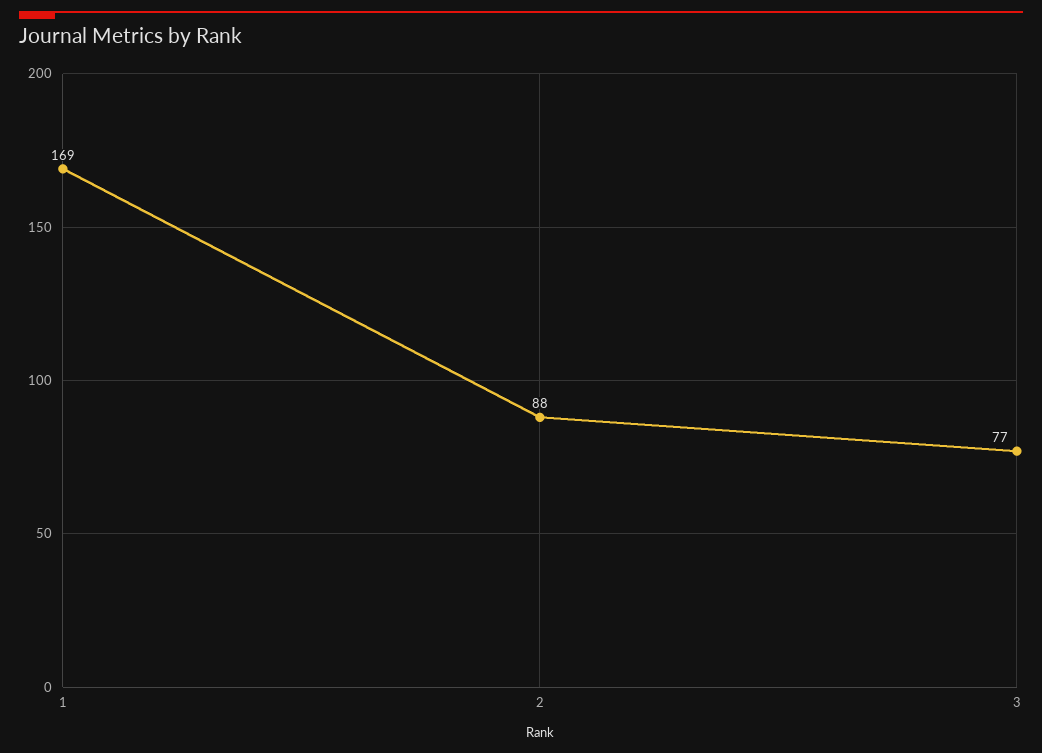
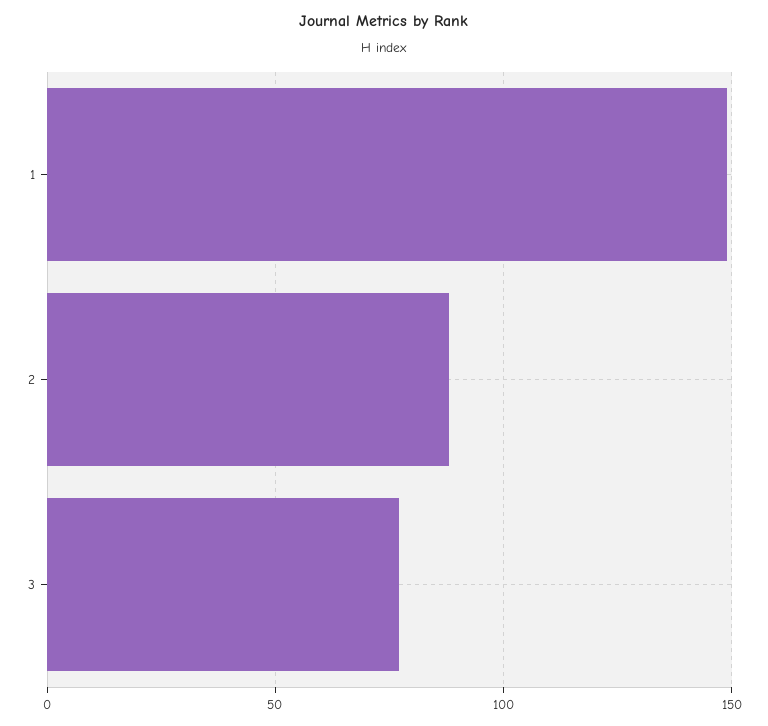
  {
-   "1": 169,
+   "1": 150,
    "2": 88,
    "3": 77
  }

